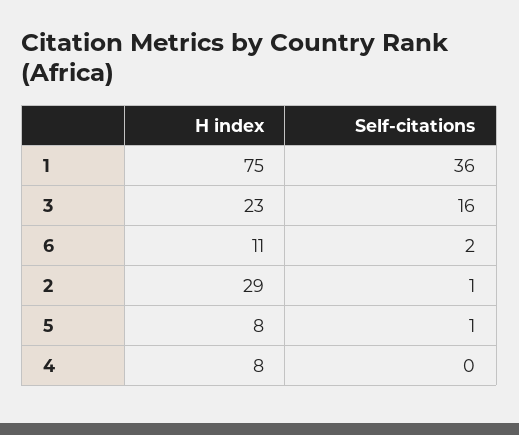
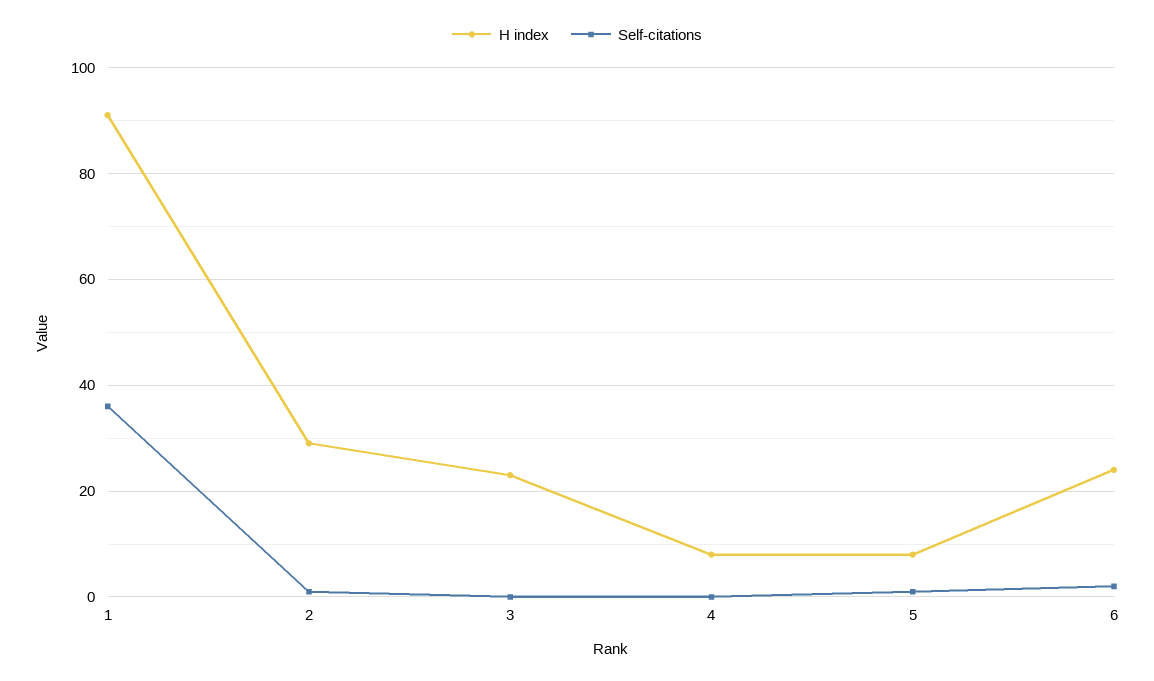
  {
    "H index": {
-     "1": 75,
+     "1": 90,
      "3": 23,
-     "6": 11,
+     "6": 25,
      "2": 29,
      "5": 8,
      "4": 8
    },
    "Self-citations": {
      "1": 36,
-     "3": 16,
+     "3": 0,
      "6": 2,
      "2": 1,
      "5": 1,
      "4": 0
    }
  }

